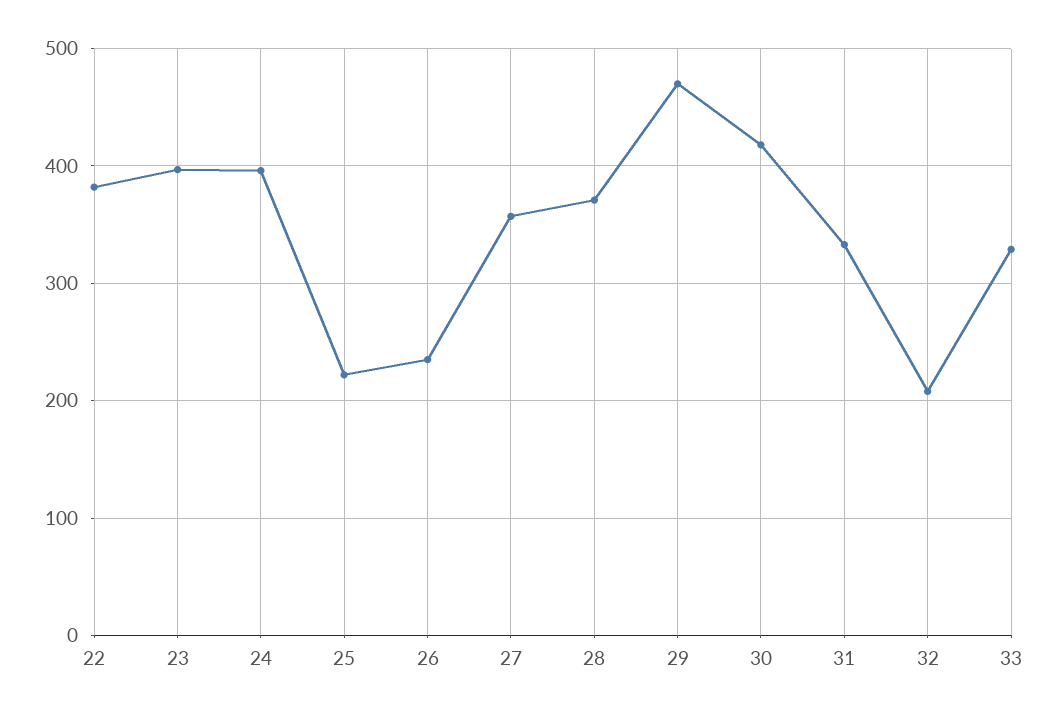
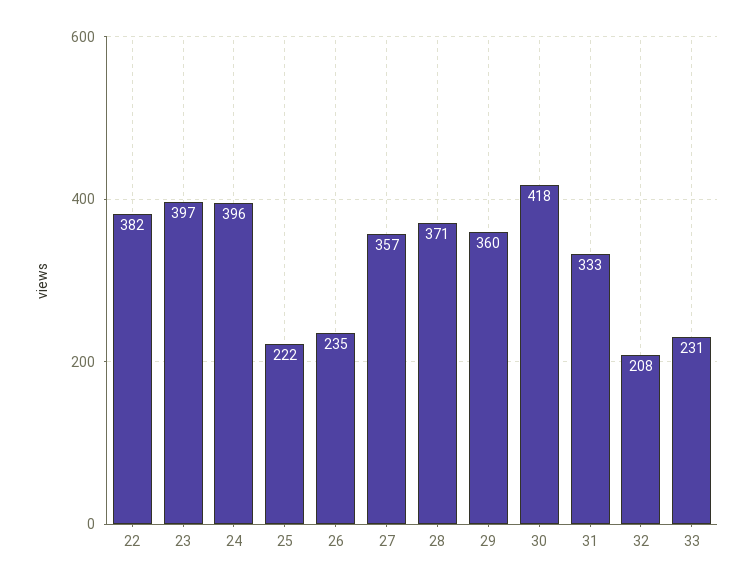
  {
    "22": 382,
    "23": 397,
    "24": 396,
    "25": 222,
    "26": 235,
    "27": 357,
    "28": 371,
-   "29": 470,
+   "29": 360,
    "30": 418,
    "31": 333,
    "32": 208,
-   "33": 330
+   "33": 231
  }

